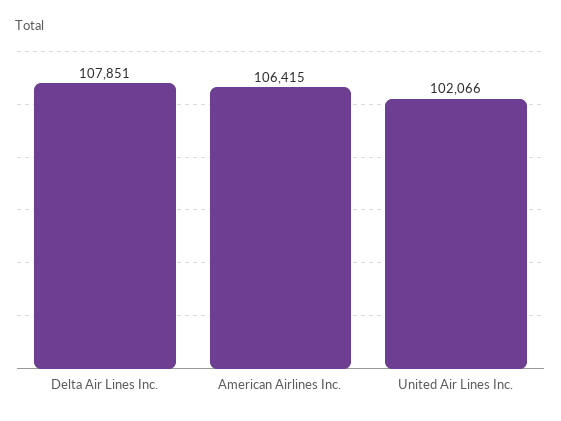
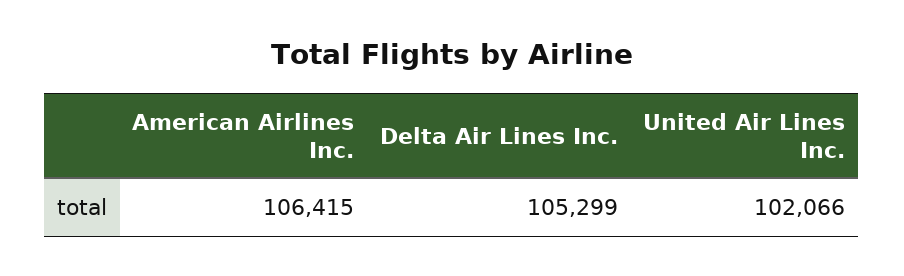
  {
-   "Delta Air Lines Inc.": 107851,
+   "Delta Air Lines Inc.": 105299,
    "American Airlines Inc.": 106415,
    "United Air Lines Inc.": 102066
  }

